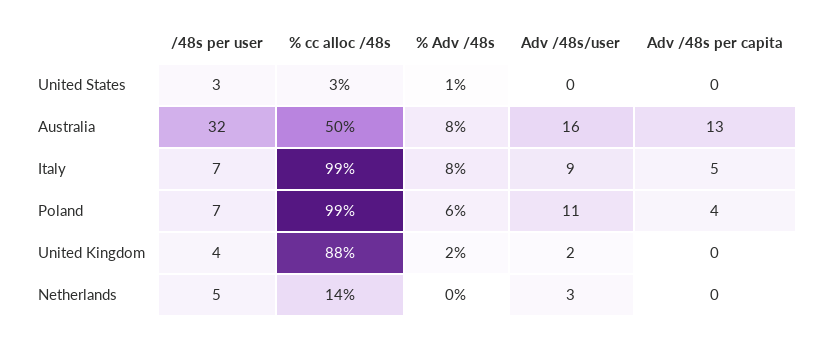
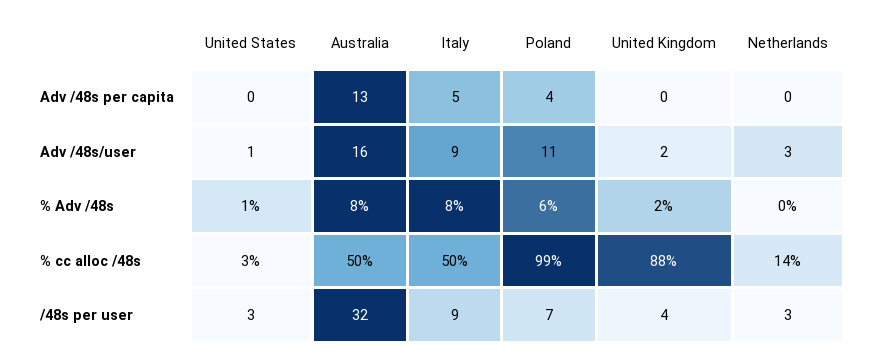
  {
    "/48s per user": {
      "United States": 3,
      "Australia": 32,
-     "Italy": 7,
+     "Italy": 9,
      "Poland": 7,
      "United Kingdom": 4,
-     "Netherlands": 5
+     "Netherlands": 3
    },
    "% cc alloc /48s": {
      "United States": 3,
      "Australia": 50,
-     "Italy": 99,
+     "Italy": 50,
      "Poland": 99,
      "United Kingdom": 88,
      "Netherlands": 14
    },
    "% Adv /48s": {
      "United States": 1,
      "Australia": 8,
      "Italy": 8,
      "Poland": 6,
      "United Kingdom": 2,
      "Netherlands": 0
    },
    "Adv /48s/user": {
-     "United States": 0,
+     "United States": 1,
      "Australia": 16,
      "Italy": 9,
      "Poland": 11,
      "United Kingdom": 2,
      "Netherlands": 3
    },
    "Adv /48s per capita": {
      "United States": 0,
      "Australia": 13,
      "Italy": 5,
      "Poland": 4,
      "United Kingdom": 0,
      "Netherlands": 0
    }
  }

